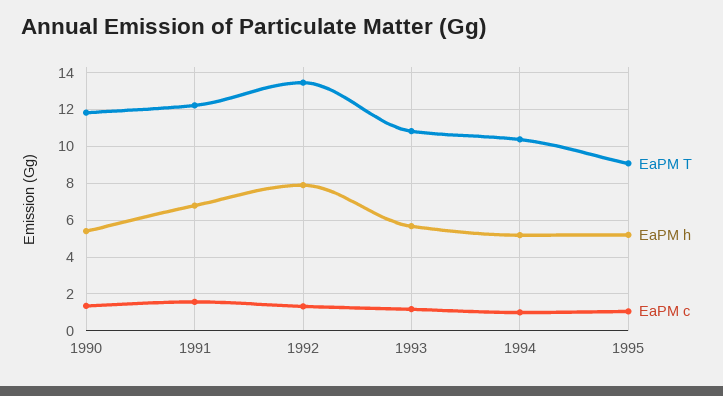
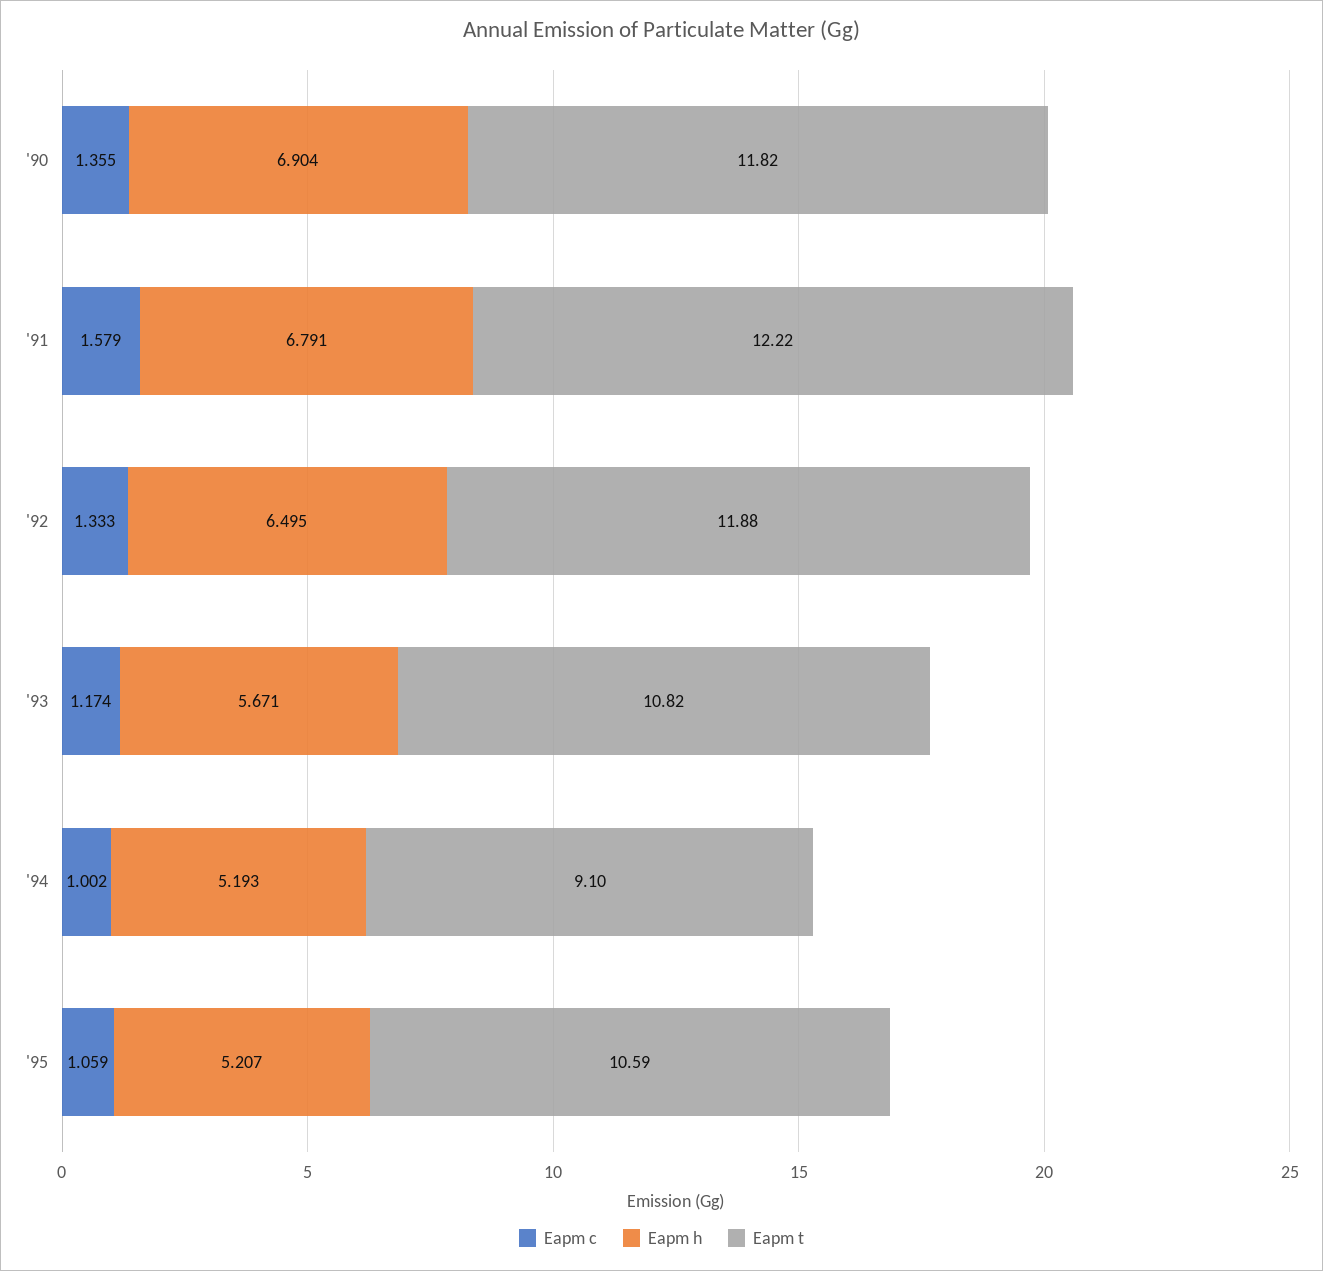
  {
    "EaPM T": {
      "1990": 11.82,
      "1991": 12.22,
-     "1992": 13.5,
+     "1992": 11.88,
      "1993": 10.82,
-     "1994": 10.5,
+     "1994": 9.1,
-     "1995": 9
+     "1995": 10.59
    },
    "EaPM h": {
-     "1990": 5.5,
+     "1990": 6.904,
      "1991": 6.791,
-     "1992": 8,
+     "1992": 6.495,
      "1993": 5.671,
      "1994": 5.193,
      "1995": 5.207
    },
    "EaPM c": {
      "1990": 1.355,
      "1991": 1.579,
      "1992": 1.333,
      "1993": 1.174,
      "1994": 1.002,
      "1995": 1.059
    }
  }

